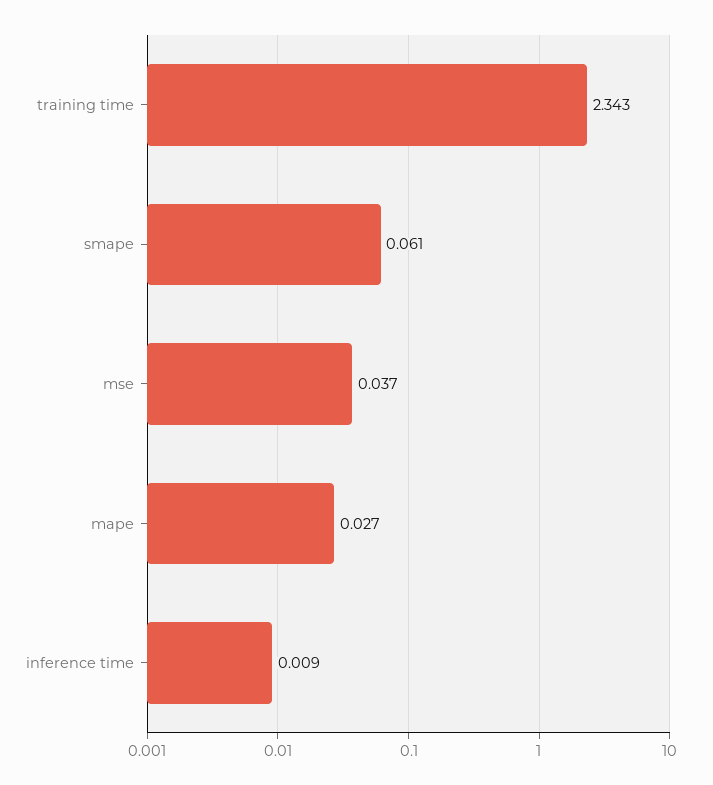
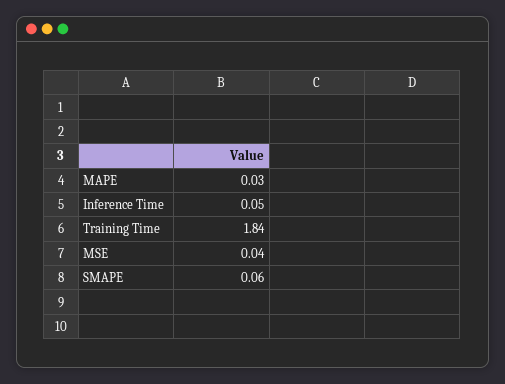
  {
-   "training time": 2.343,
+   "training time": 1.84,
    "smape": 0.061,
    "mse": 0.037,
    "mape": 0.027,
-   "inference time": 0.009
+   "inference time": 0.05
  }

